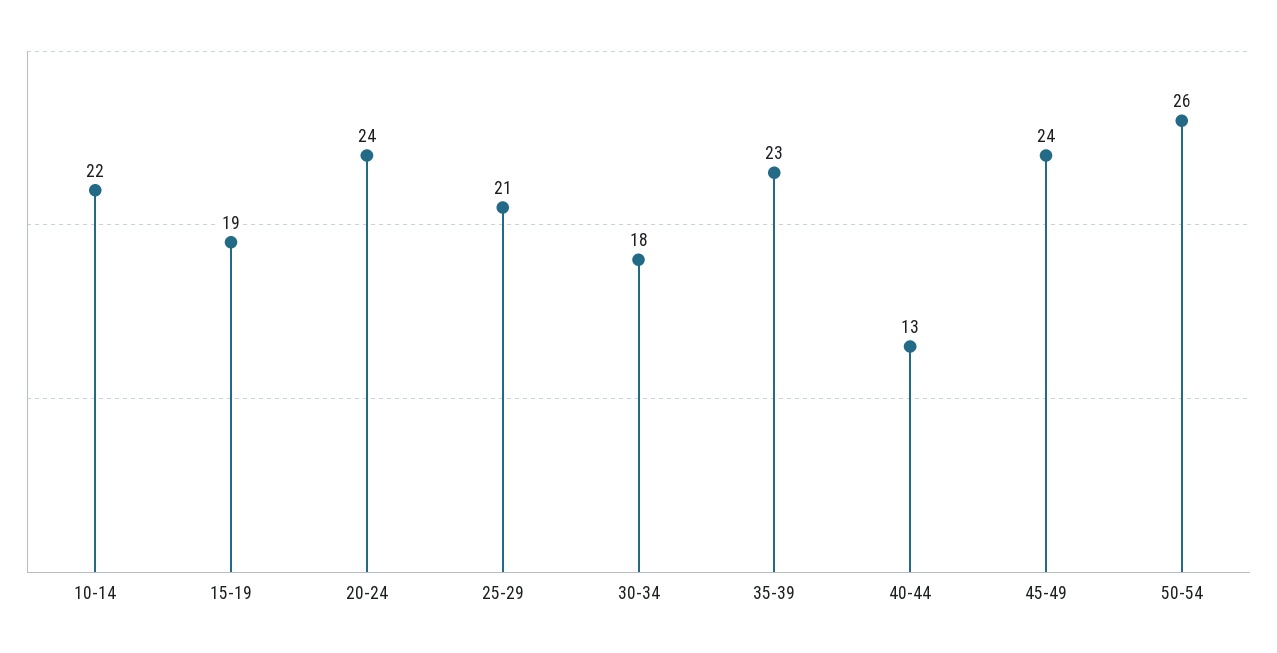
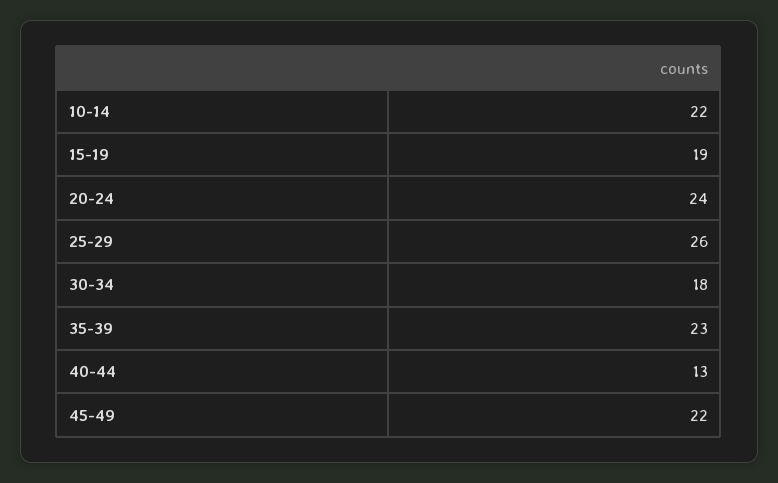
  {
    "10-14": 22,
    "15-19": 19,
    "20-24": 24,
-   "25-29": 21,
+   "25-29": 26,
    "30-34": 18,
    "35-39": 23,
    "40-44": 13,
-   "45-49": 24,
+   "45-49": 22
-   "50-54": 26
  }

